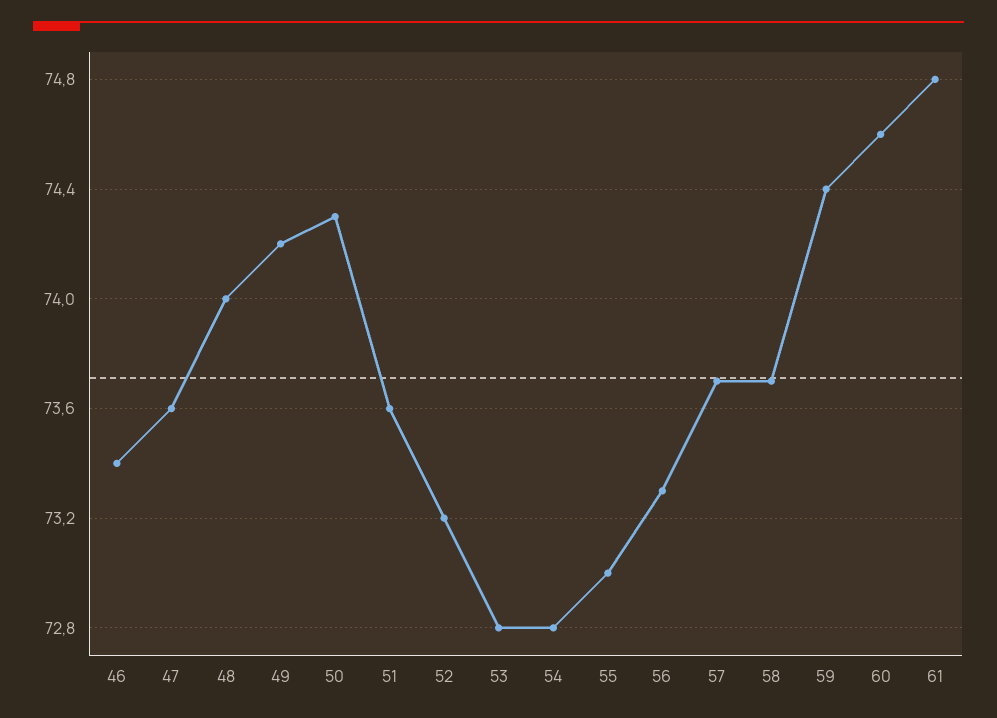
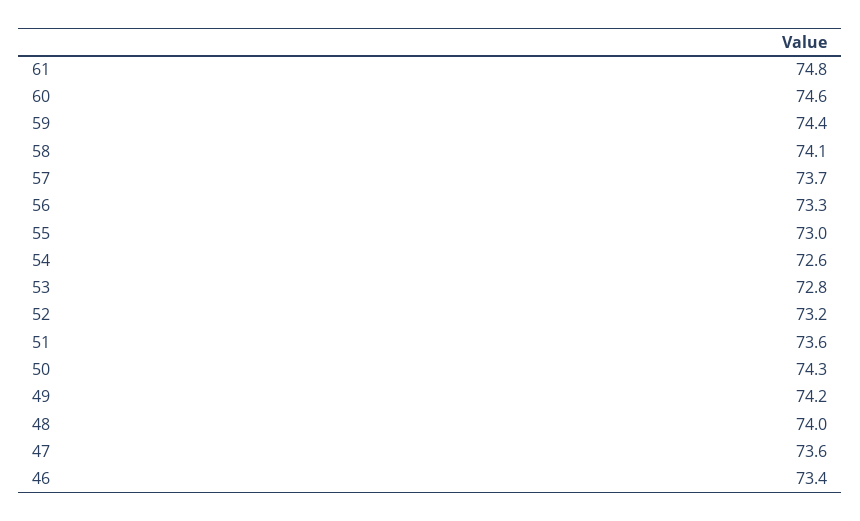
  {
    "46": 73.4,
    "47": 73.6,
    "48": 74,
    "49": 74.2,
    "50": 74.3,
    "51": 73.6,
    "52": 73.2,
    "53": 72.8,
-   "54": 72.8,
+   "54": 72.6,
    "55": 73,
    "56": 73.3,
    "57": 73.7,
-   "58": 73.7,
+   "58": 74.1,
    "59": 74.4,
    "60": 74.6,
    "61": 74.8
  }

